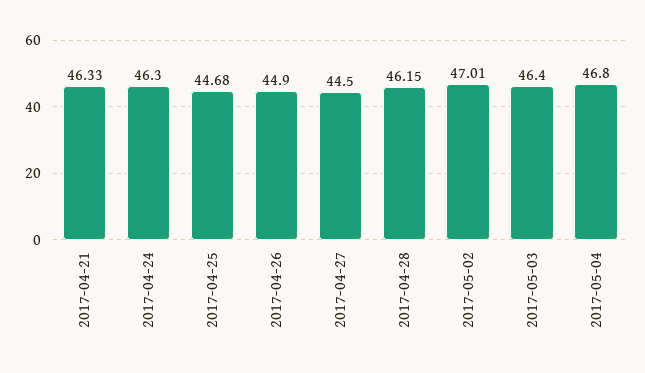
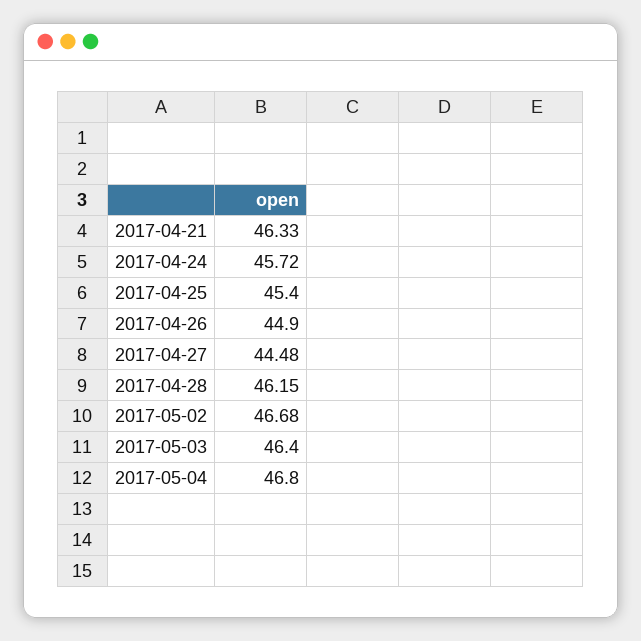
  {
    "2017-04-21": 46.33,
-   "2017-04-24": 46.3,
+   "2017-04-24": 45.72,
-   "2017-04-25": 44.68,
+   "2017-04-25": 45.4,
    "2017-04-26": 44.9,
-   "2017-04-27": 44.5,
+   "2017-04-27": 44.48,
    "2017-04-28": 46.15,
-   "2017-05-02": 47.01,
+   "2017-05-02": 46.68,
    "2017-05-03": 46.4,
    "2017-05-04": 46.8
  }

